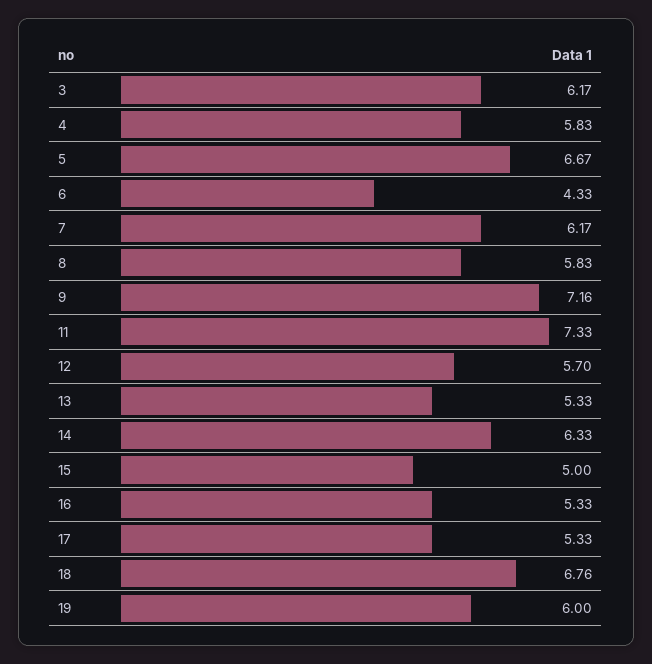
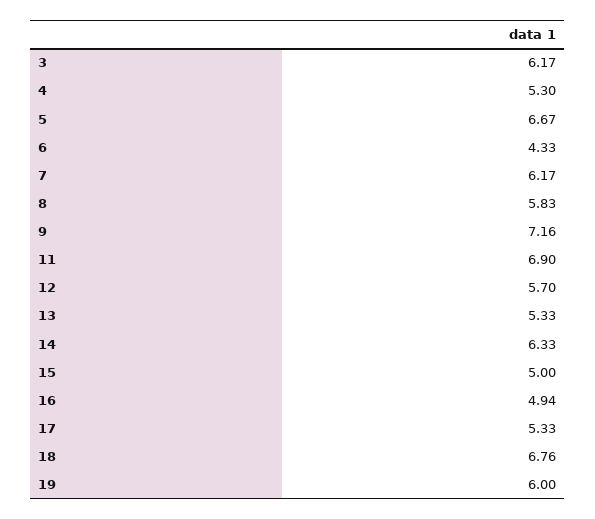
  {
    "3": 6.17,
-   "4": 5.83,
+   "4": 5.3,
    "5": 6.67,
    "6": 4.33,
    "7": 6.17,
    "8": 5.83,
    "9": 7.16,
-   "11": 7.33,
+   "11": 6.9,
    "12": 5.7,
    "13": 5.33,
    "14": 6.33,
    "15": 5,
-   "16": 5.33,
+   "16": 4.94,
    "17": 5.33,
    "18": 6.76,
    "19": 6
  }

